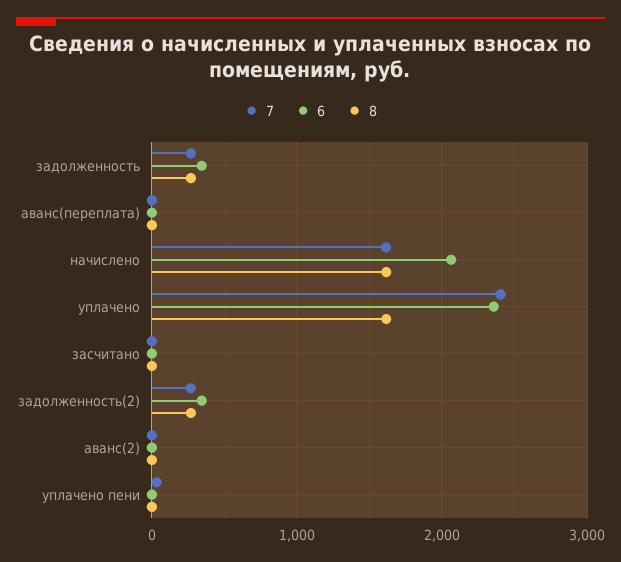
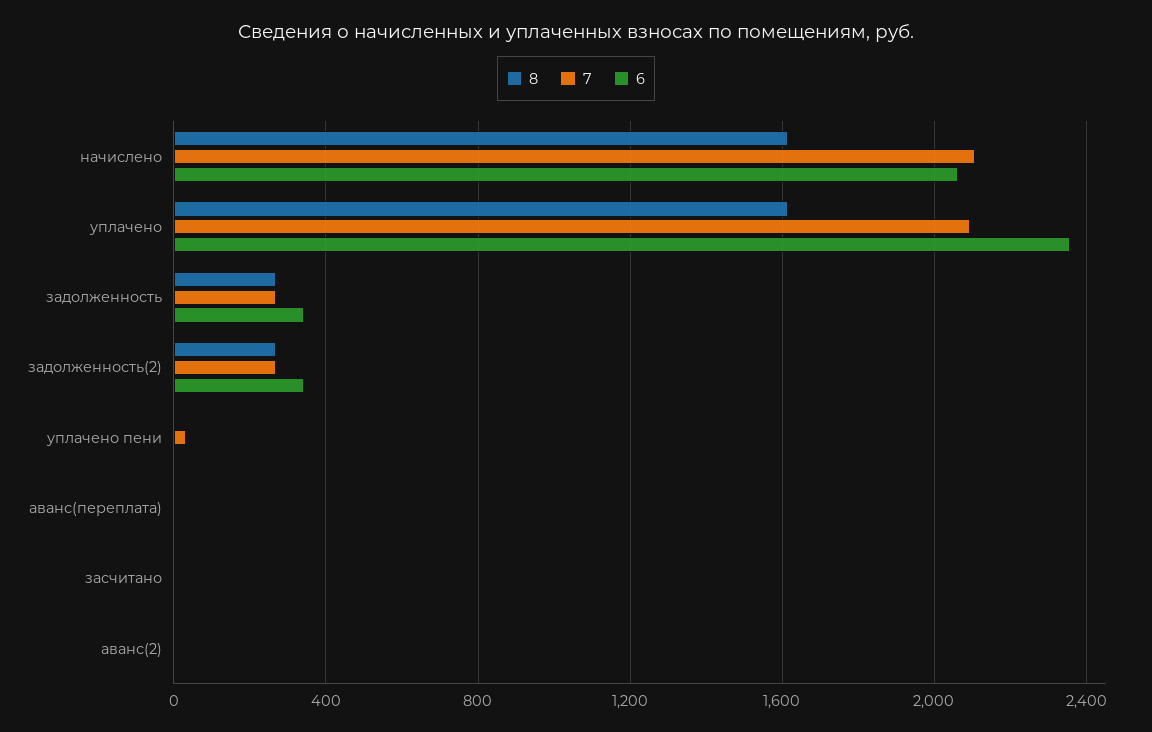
  {
    "7": {
      "задолженность": 250,
      "аванс(переплата)": 0,
-     "начислено": 1600,
+     "начислено": 2100,
-     "уплачено": 2400,
+     "уплачено": 2100,
      "засчитано": 0,
      "задолженность(2)": 250,
      "аванс(2)": 0,
      "уплачено пени": 50
    },
    "6": {
      "задолженность": 350,
      "аванс(переплата)": 0,
      "начислено": 2050,
      "уплачено": 2350,
      "засчитано": 0,
      "задолженность(2)": 350,
      "аванс(2)": 0,
      "уплачено пени": 0
    },
    "8": {
      "задолженность": 250,
      "аванс(переплата)": 0,
      "начислено": 1600,
      "уплачено": 1600,
      "засчитано": 0,
      "задолженность(2)": 250,
      "аванс(2)": 0,
      "уплачено пени": 0
    }
  }

